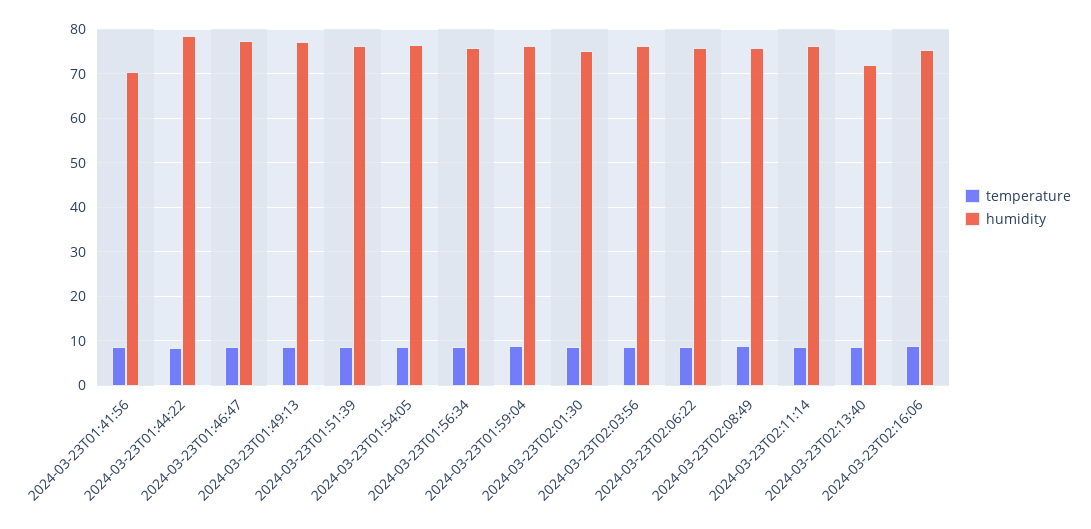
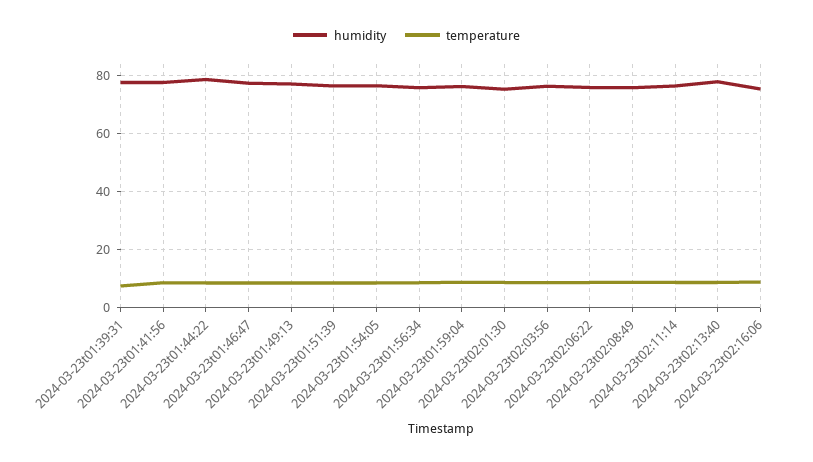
  {
    "temperature": {
      "2024-03-23T01:41:56": 8,
      "2024-03-23T01:44:22": 8,
      "2024-03-23T01:46:47": 8,
      "2024-03-23T01:49:13": 8,
      "2024-03-23T01:51:39": 8,
      "2024-03-23T01:54:05": 8,
      "2024-03-23T01:56:34": 8,
      "2024-03-23T01:59:04": 8,
      "2024-03-23T02:01:30": 8,
      "2024-03-23T02:03:56": 8,
      "2024-03-23T02:06:22": 8,
      "2024-03-23T02:08:49": 8,
      "2024-03-23T02:11:14": 8,
      "2024-03-23T02:13:40": 8,
-     "2024-03-23T02:16:06": 8
+     "2024-03-23T02:16:06": 8,
+     "2024-03-23t01:39:31": 7.5
    },
    "humidity": {
-     "2024-03-23T01:41:56": 70,
+     "2024-03-23T01:41:56": 77.5,
      "2024-03-23T01:44:22": 78,
      "2024-03-23T01:46:47": 78,
      "2024-03-23T01:49:13": 78,
      "2024-03-23T01:51:39": 76,
      "2024-03-23T01:54:05": 76,
      "2024-03-23T01:56:34": 76,
      "2024-03-23T01:59:04": 76,
      "2024-03-23T02:01:30": 76,
      "2024-03-23T02:03:56": 76,
      "2024-03-23T02:06:22": 76,
      "2024-03-23T02:08:49": 76,
      "2024-03-23T02:11:14": 76,
-     "2024-03-23T02:13:40": 72,
+     "2024-03-23T02:13:40": 77.5,
-     "2024-03-23T02:16:06": 76
+     "2024-03-23T02:16:06": 76,
+     "2024-03-23t01:39:31": 77.5
    }
  }

